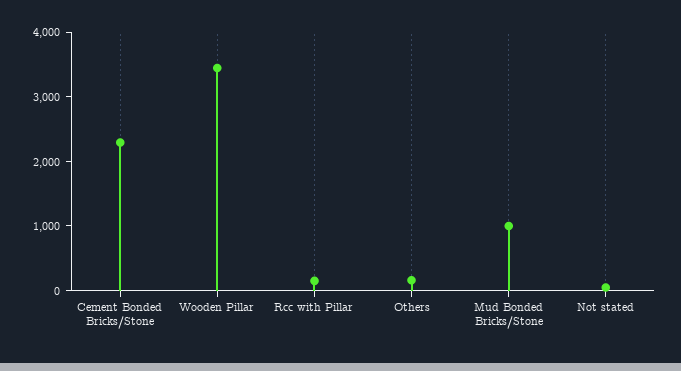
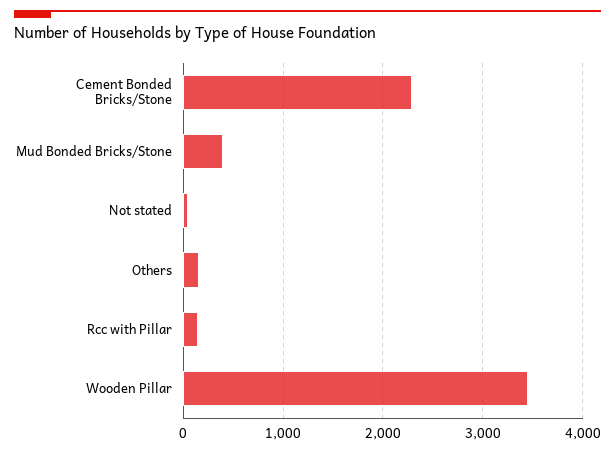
  {
    "Cement Bonded Bricks/Stone": 2300,
    "Wooden Pillar": 3400,
    "Rcc with Pillar": 200,
    "Others": 200,
-   "Mud Bonded Bricks/Stone": 1000,
+   "Mud Bonded Bricks/Stone": 400,
    "Not stated": 0
  }

